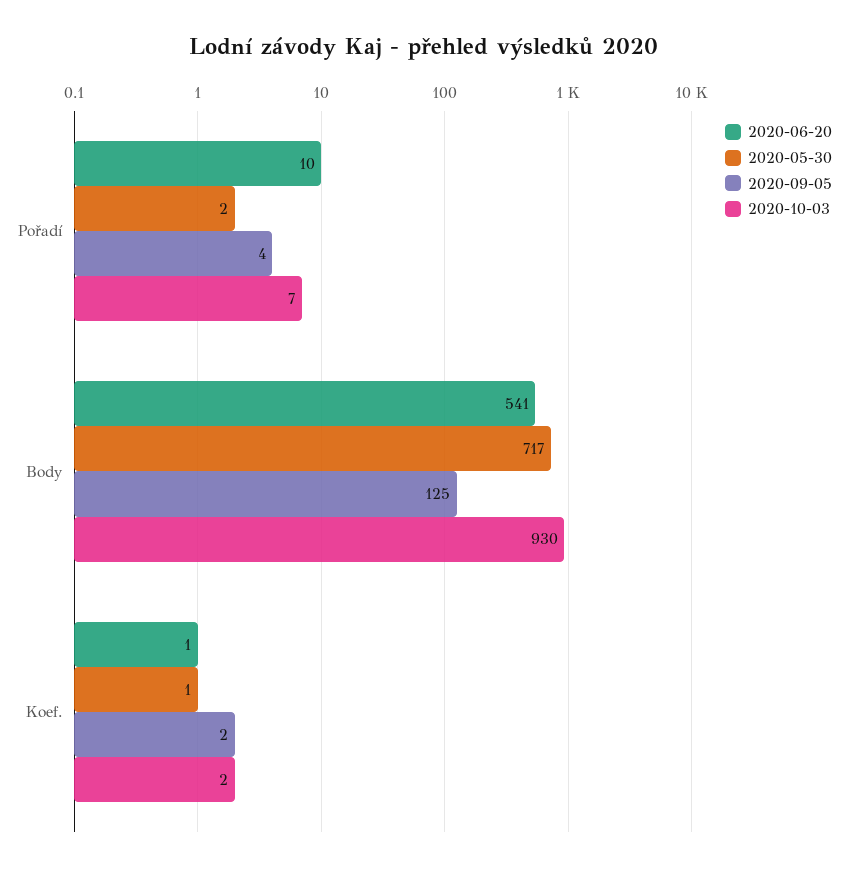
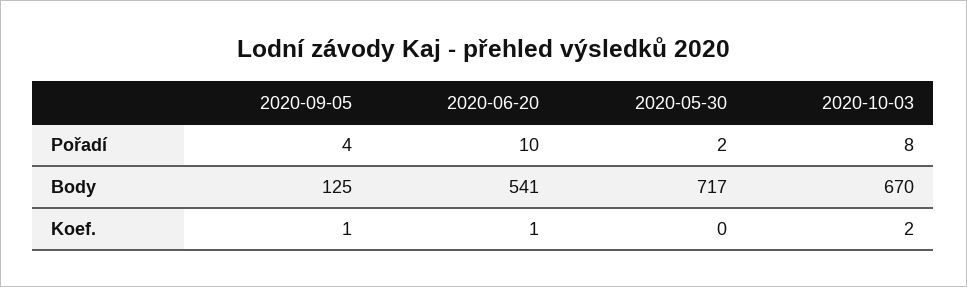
  {
    "2020-06-20": {
      "Pořadí": 10,
      "Body": 541,
      "Koef.": 1
    },
    "2020-05-30": {
      "Pořadí": 2,
      "Body": 717,
-     "Koef.": 1
+     "Koef.": 0
    },
    "2020-09-05": {
      "Pořadí": 4,
      "Body": 125,
-     "Koef.": 2
+     "Koef.": 1
    },
    "2020-10-03": {
-     "Pořadí": 7,
+     "Pořadí": 8,
-     "Body": 930,
+     "Body": 670,
      "Koef.": 2
    }
  }

